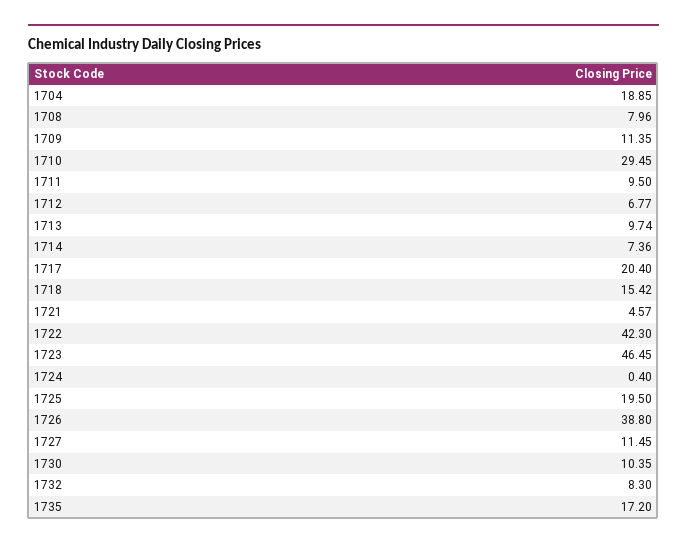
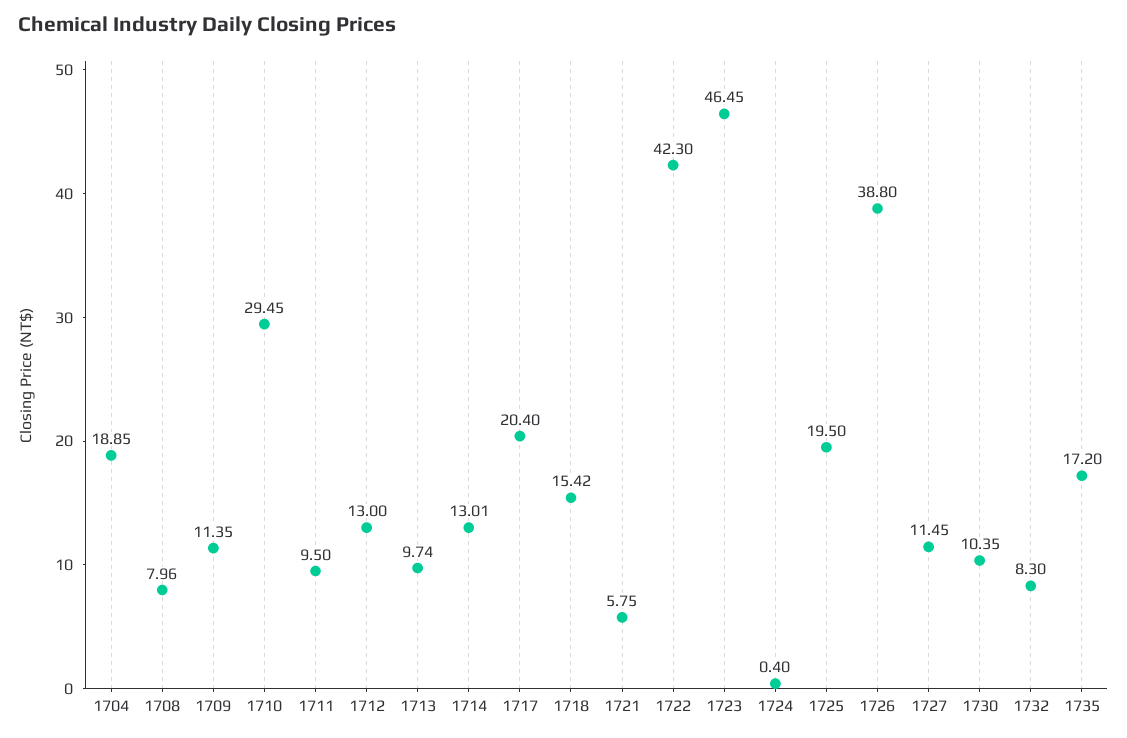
  {
    "1704": 18.85,
    "1708": 7.96,
    "1709": 11.35,
    "1710": 29.45,
    "1711": 9.5,
-   "1712": 6.77,
+   "1712": 13,
    "1713": 9.74,
-   "1714": 7.36,
+   "1714": 13.01,
    "1717": 20.4,
    "1718": 15.42,
-   "1721": 4.57,
+   "1721": 5.75,
    "1722": 42.3,
    "1723": 46.45,
    "1724": 0.4,
    "1725": 19.5,
    "1726": 38.8,
    "1727": 11.45,
    "1730": 10.35,
    "1732": 8.3,
    "1735": 17.2
  }

